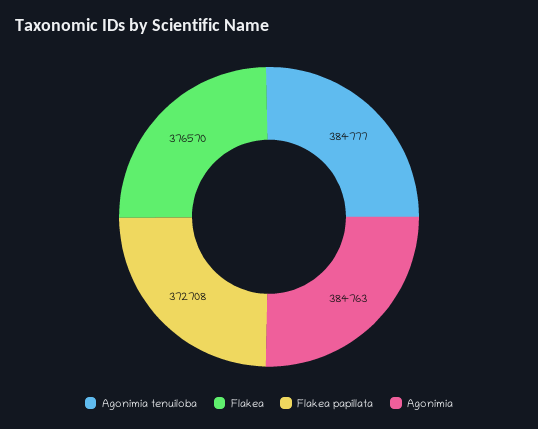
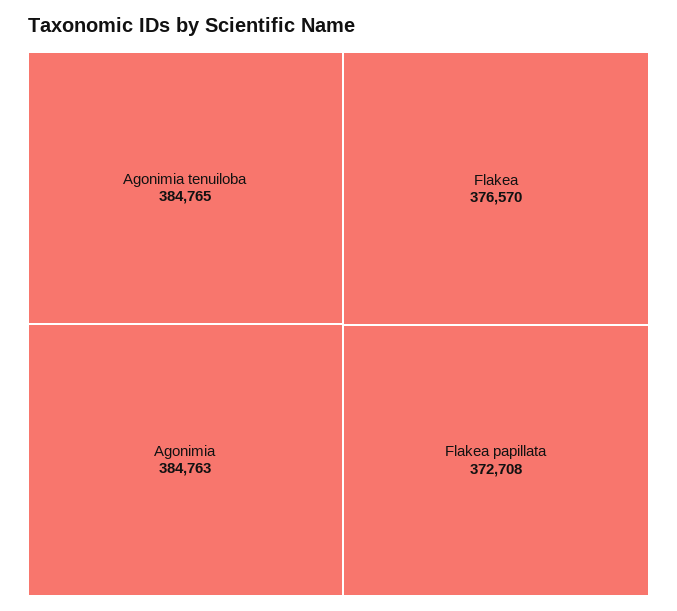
  {
-   "Agonimia tenuiloba": 384777,
+   "Agonimia tenuiloba": 384765,
    "Flakea": 376570,
    "Flakea papillata": 372708,
    "Agonimia": 384763
  }

